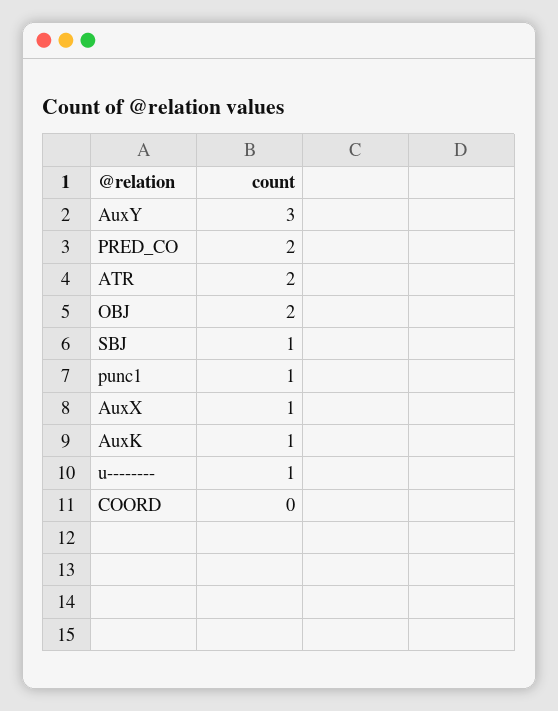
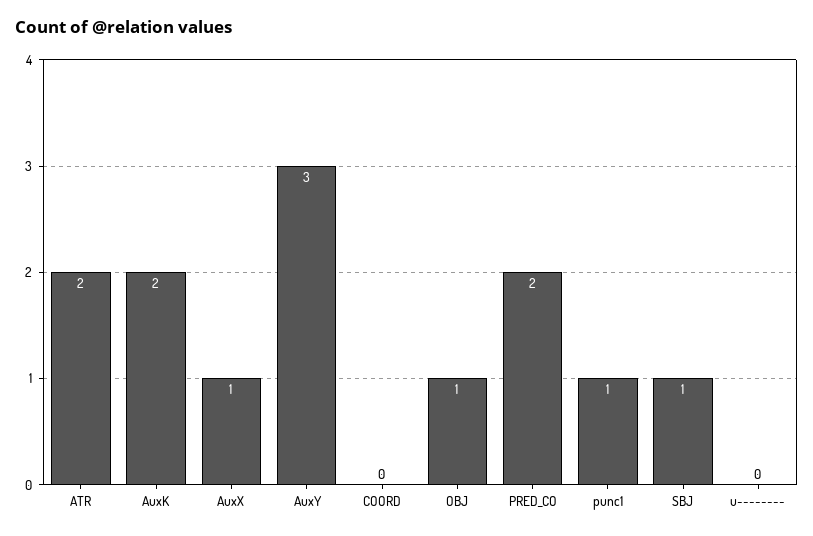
  {
    "AuxY": 3,
    "PRED_CO": 2,
    "ATR": 2,
-   "OBJ": 2,
+   "OBJ": 1,
    "SBJ": 1,
    "punc1": 1,
    "AuxX": 1,
-   "AuxK": 1,
+   "AuxK": 2,
-   "u--------": 1,
+   "u--------": 0,
    "COORD": 0
  }

